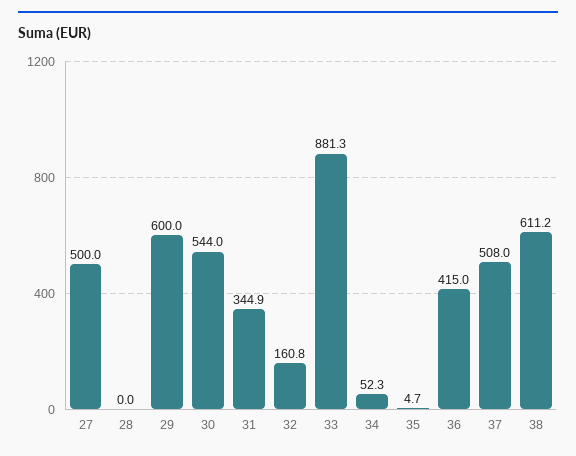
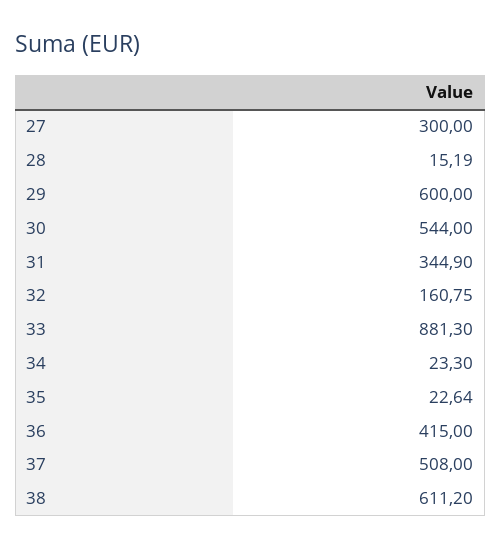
  {
-   "27": 500,
+   "27": 300,
-   "28": 0,
+   "28": 15.19,
    "29": 600,
    "30": 544,
    "31": 344.9,
    "32": 160.75,
    "33": 881.3,
-   "34": 52.3,
+   "34": 23.3,
-   "35": 4.7,
+   "35": 22.64,
    "36": 415,
    "37": 508,
    "38": 611.2
  }

